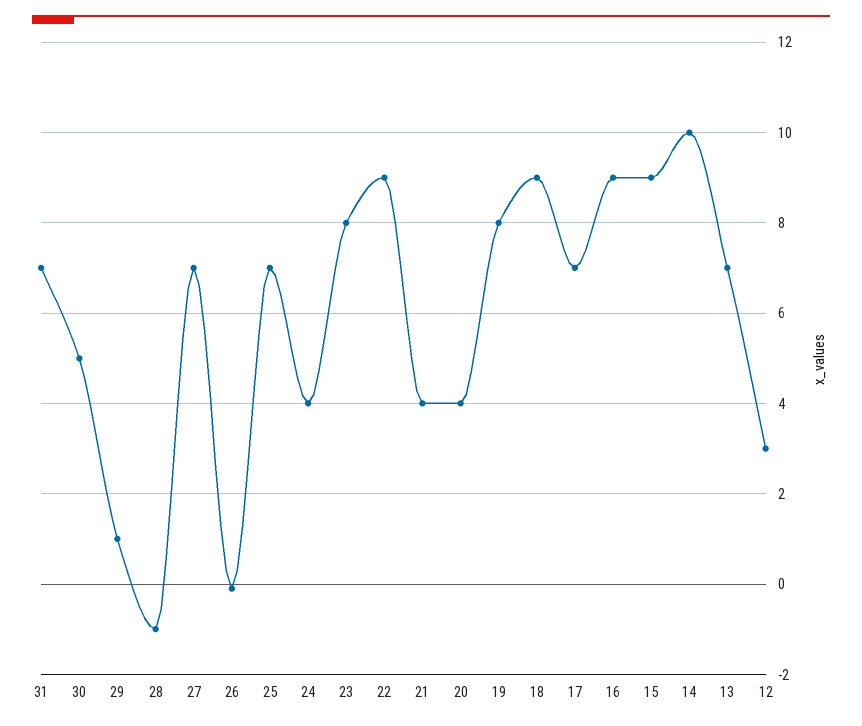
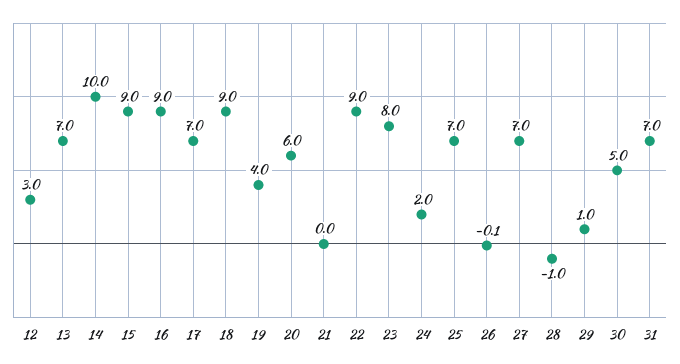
  {
    "31": 7,
    "30": 5,
    "29": 1,
    "28": -1,
    "27": 7,
    "26": -0.1,
    "25": 7,
-   "24": 4,
+   "24": 2,
    "23": 8,
    "22": 9,
-   "21": 4,
+   "21": 0,
-   "20": 4,
+   "20": 6,
-   "19": 8,
+   "19": 4,
    "18": 9,
    "17": 7,
    "16": 9,
    "15": 9,
    "14": 10,
    "13": 7,
    "12": 3
  }

